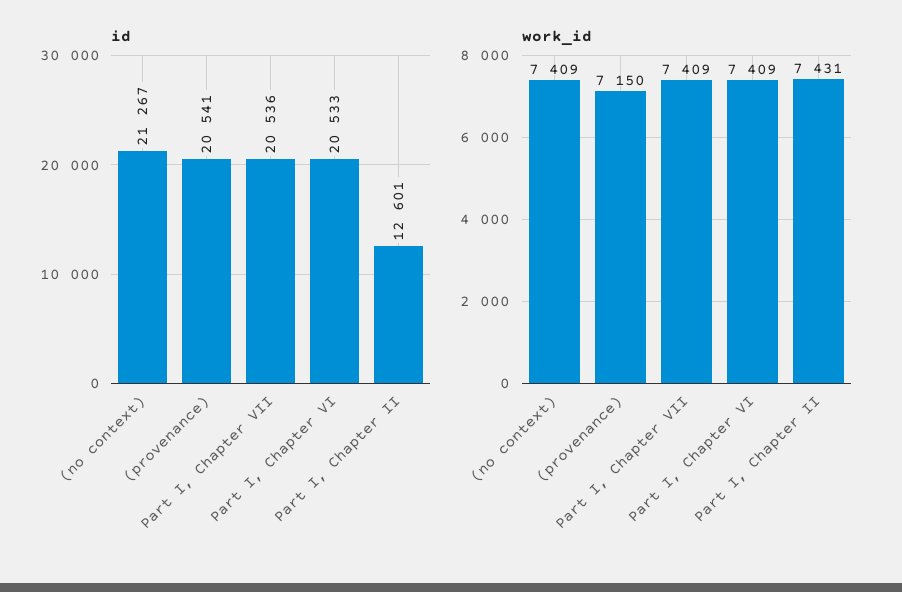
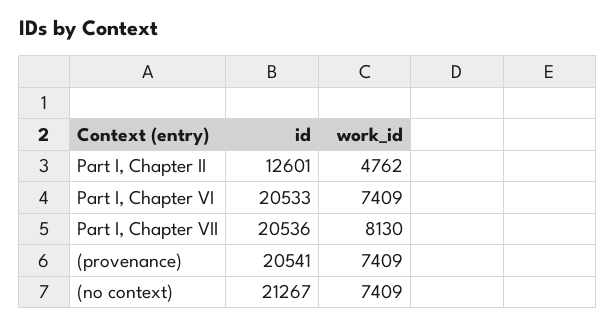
  {
    "id": {
      "(no context)": 21267,
      "(provenance)": 20541,
      "Part I, Chapter VII": 20536,
      "Part I, Chapter VI": 20533,
      "Part I, Chapter II": 12601
    },
    "work_id": {
      "(no context)": 7409,
-     "(provenance)": 7150,
+     "(provenance)": 7409,
-     "Part I, Chapter VII": 7409,
+     "Part I, Chapter VII": 8130,
      "Part I, Chapter VI": 7409,
-     "Part I, Chapter II": 7431
+     "Part I, Chapter II": 4762
    }
  }

